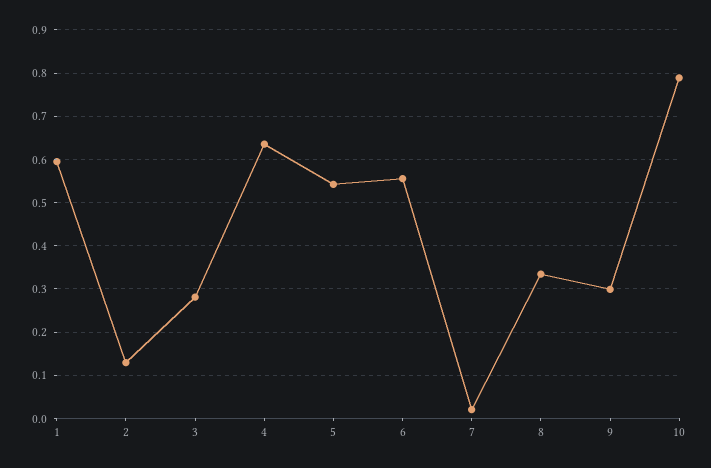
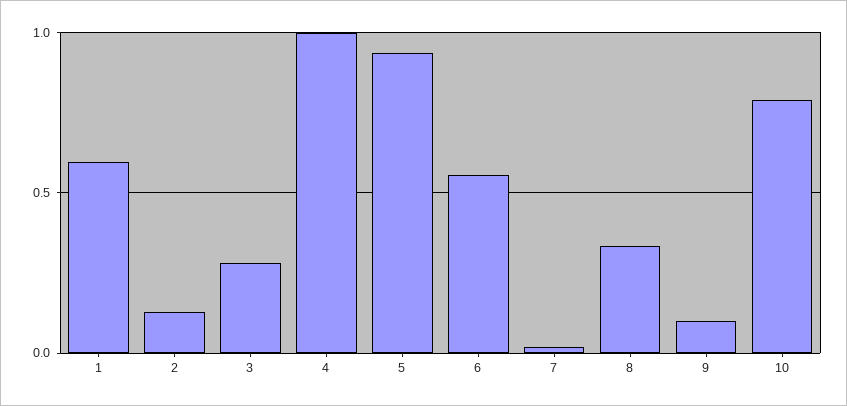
  {
    "1": 0.6,
    "2": 0.12,
    "3": 0.28,
-   "4": 0.64,
+   "4": 1,
-   "5": 0.54,
+   "5": 0.95,
    "6": 0.56,
    "7": 0.02,
    "8": 0.34,
-   "9": 0.3,
+   "9": 0.1,
    "10": 0.78
  }

